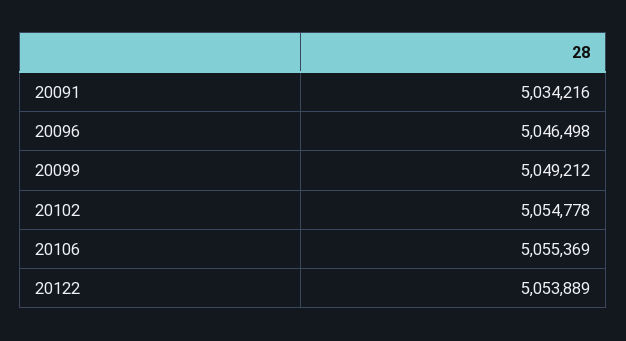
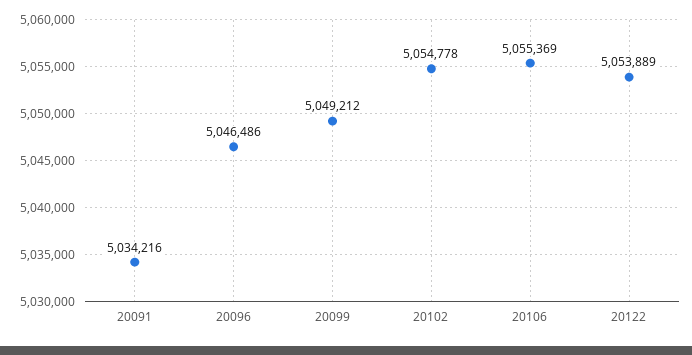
  {
    "20091": 5034216,
-   "20096": 5046498,
+   "20096": 5046486,
    "20099": 5049212,
    "20102": 5054778,
    "20106": 5055369,
    "20122": 5053889
  }

